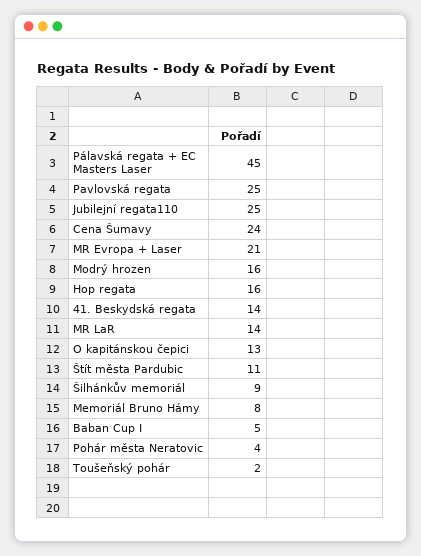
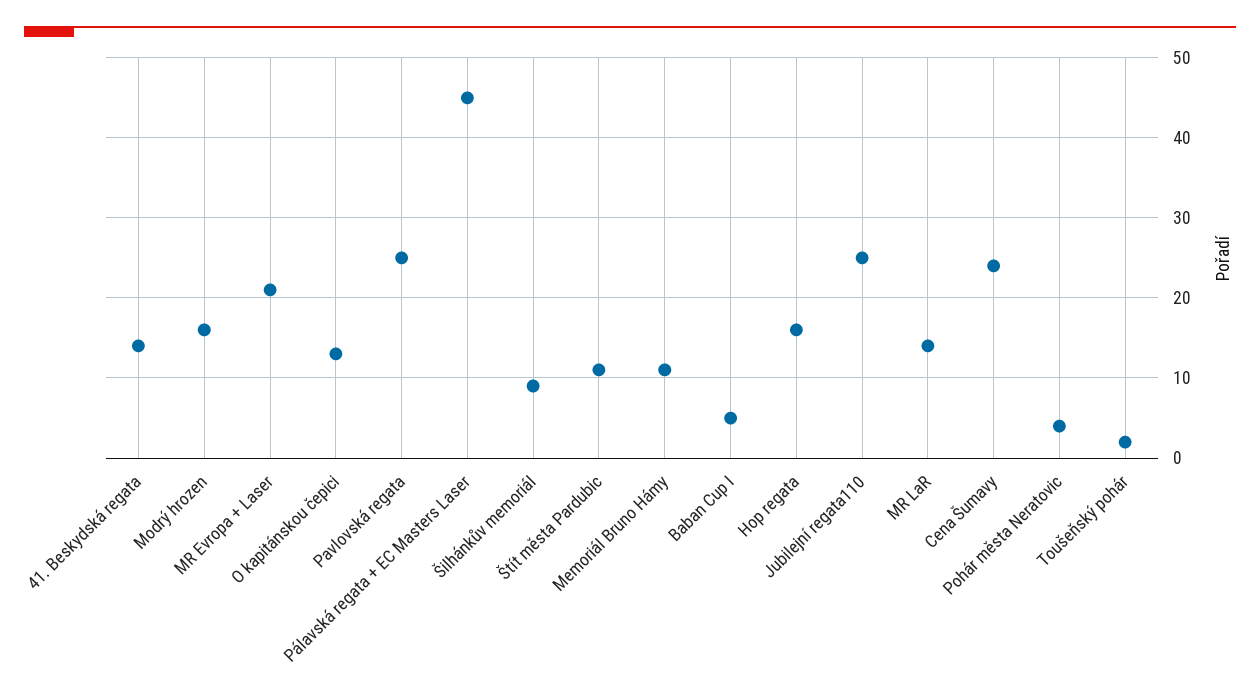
  {
    "Pálavská regata + EC Masters Laser": 45,
    "Pavlovská regata": 25,
    "Jubilejní regata110": 25,
    "Cena Šumavy": 24,
    "MR Evropa + Laser": 21,
    "Modrý hrozen": 16,
    "Hop regata": 16,
    "41. Beskydská regata": 14,
    "MR LaR": 14,
    "O kapitánskou čepici": 13,
    "Štít města Pardubic": 11,
    "Šilhánkův memoriál": 9,
-   "Memoriál Bruno Hámy": 8,
+   "Memoriál Bruno Hámy": 11,
    "Baban Cup I": 5,
    "Pohár města Neratovic": 4,
    "Toušeňský pohár": 2
  }

